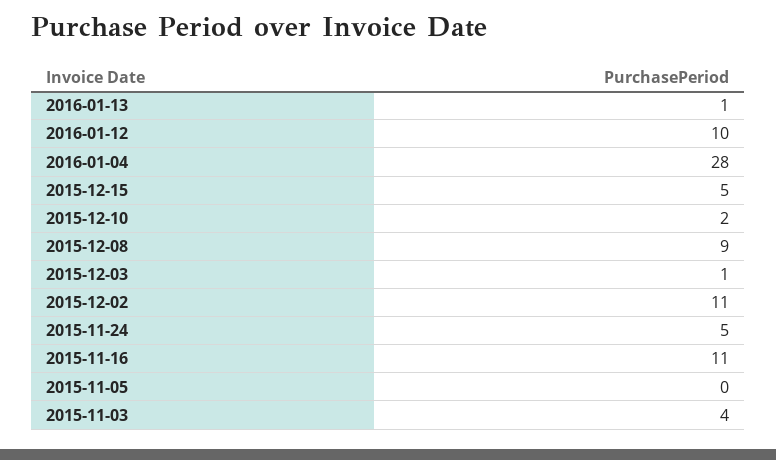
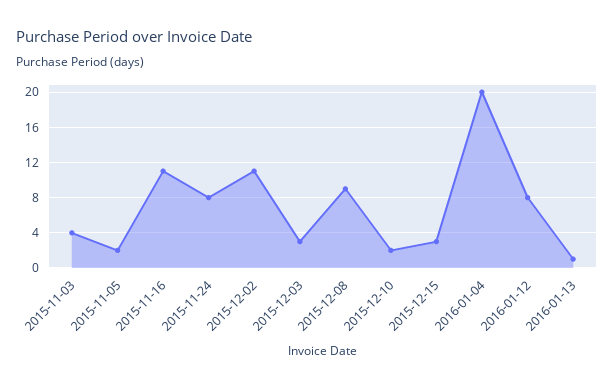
  {
    "2016-01-13": 1,
-   "2016-01-12": 10,
+   "2016-01-12": 8,
-   "2016-01-04": 28,
+   "2016-01-04": 20,
-   "2015-12-15": 5,
+   "2015-12-15": 3,
    "2015-12-10": 2,
    "2015-12-08": 9,
-   "2015-12-03": 1,
+   "2015-12-03": 3,
    "2015-12-02": 11,
-   "2015-11-24": 5,
+   "2015-11-24": 8,
    "2015-11-16": 11,
-   "2015-11-05": 0,
+   "2015-11-05": 2,
    "2015-11-03": 4
  }

